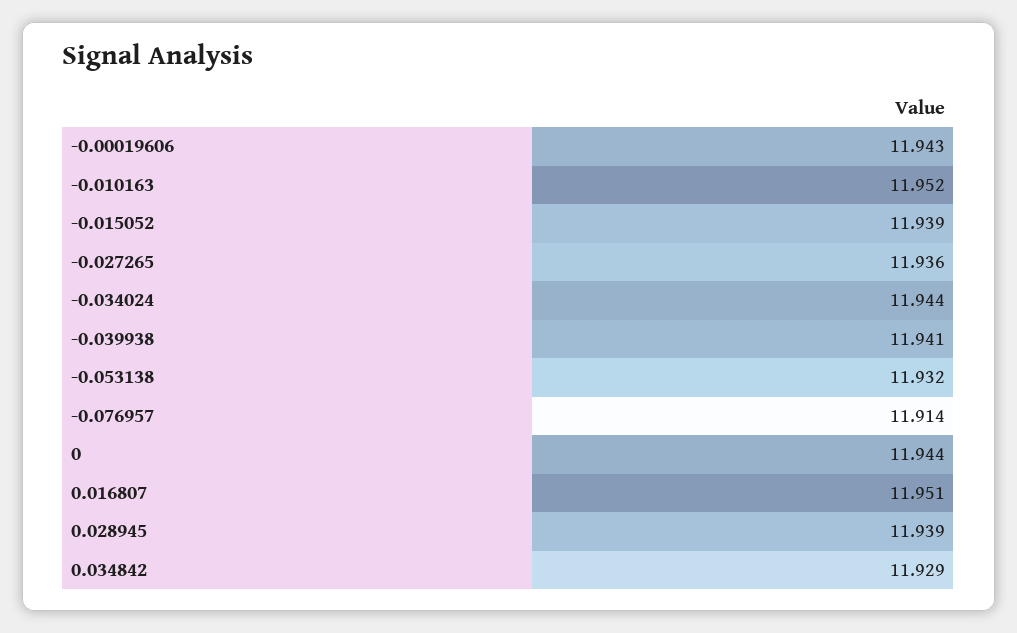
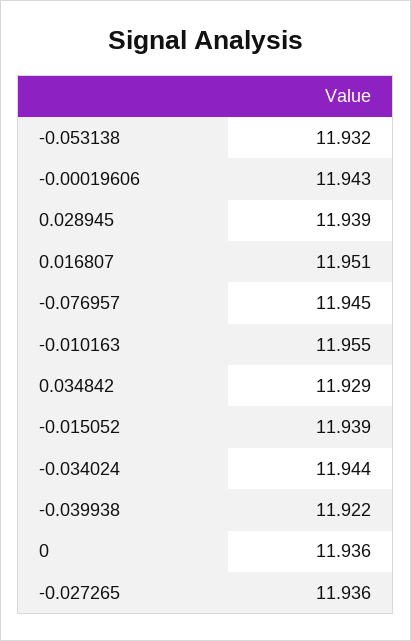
  {
    "-0.00019606": 11.943,
-   "-0.010163": 11.952,
+   "-0.010163": 11.955,
    "-0.015052": 11.939,
    "-0.027265": 11.936,
    "-0.034024": 11.944,
-   "-0.039938": 11.941,
+   "-0.039938": 11.922,
    "-0.053138": 11.932,
-   "-0.076957": 11.914,
+   "-0.076957": 11.945,
-   "0": 11.944,
+   "0": 11.936,
    "0.016807": 11.951,
    "0.028945": 11.939,
    "0.034842": 11.929
  }

